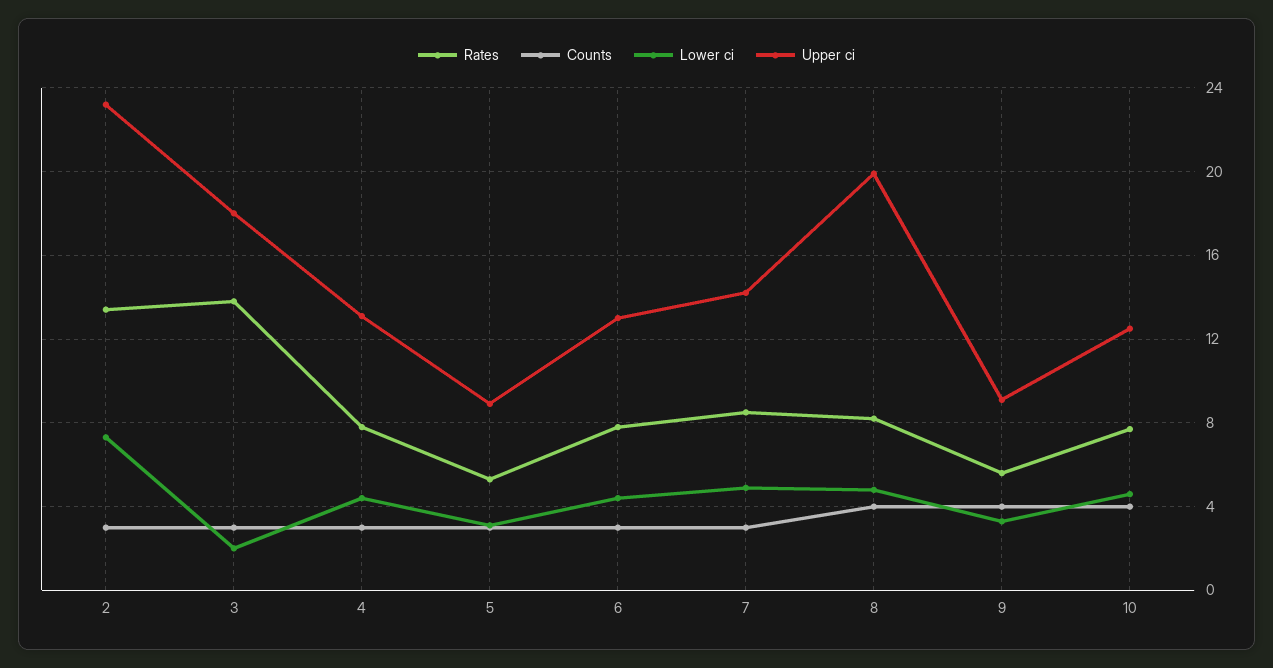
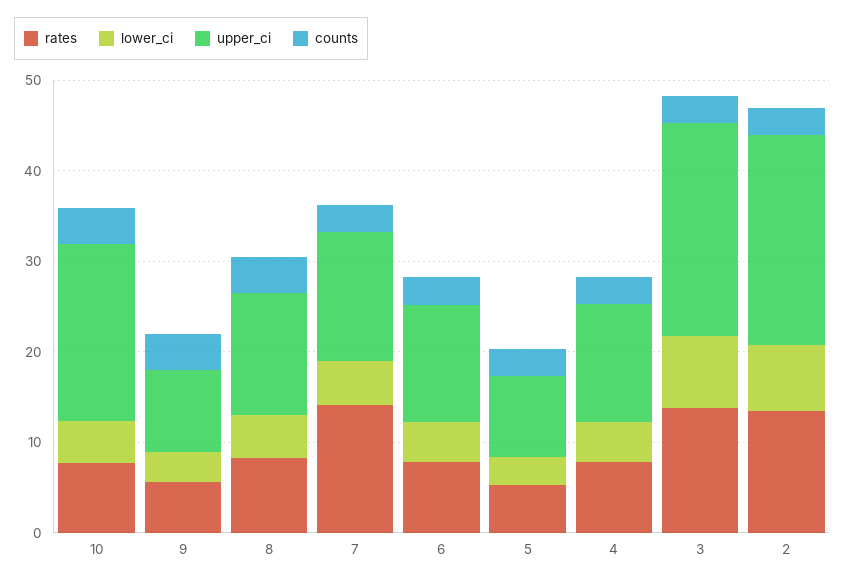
  {
    "Rates": {
      "2": 13.5,
      "3": 14,
      "4": 8,
      "5": 5.5,
      "6": 8,
-     "7": 8.5,
+     "7": 14,
      "8": 8,
      "9": 5.5,
      "10": 7.5
    },
    "Counts": {
      "2": 3,
      "3": 3,
      "4": 3,
      "5": 3,
      "6": 3,
      "7": 3,
      "8": 4,
      "9": 4,
      "10": 4
    },
    "Lower ci": {
      "2": 7.5,
-     "3": 2,
+     "3": 8,
      "4": 4.5,
      "5": 3,
      "6": 4.5,
      "7": 5,
      "8": 5,
      "9": 3.5,
      "10": 4.5
    },
    "Upper ci": {
      "2": 23,
-     "3": 18,
+     "3": 24,
      "4": 13,
      "5": 9,
      "6": 13,
      "7": 14,
-     "8": 20,
+     "8": 14,
      "9": 9,
-     "10": 12.5
+     "10": 20
    }
  }

